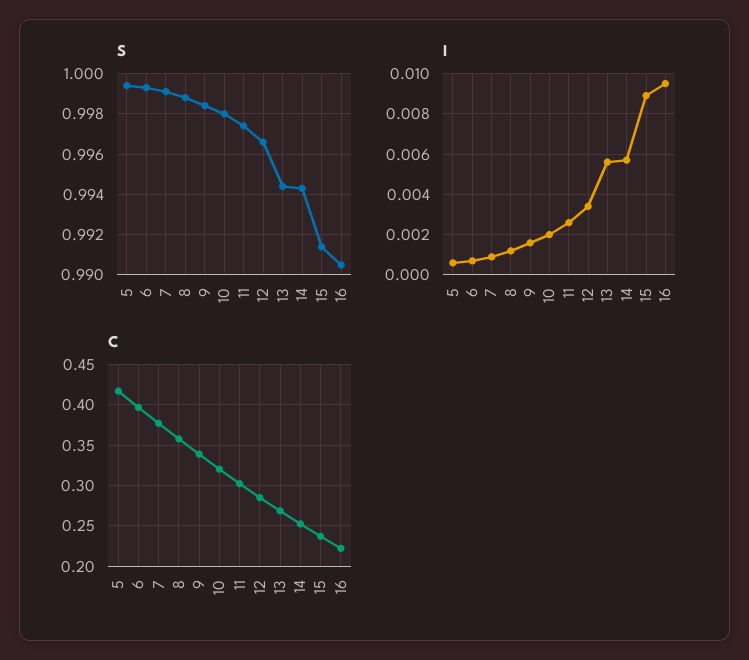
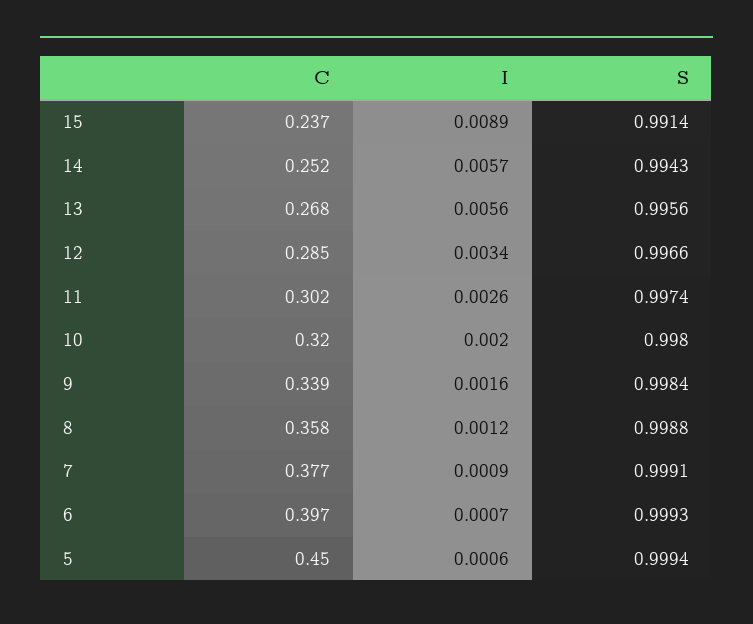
  {
    "S": {
      "5": 0.9994,
      "6": 0.9993,
      "7": 0.9991,
      "8": 0.9988,
      "9": 0.9984,
      "10": 0.998,
      "11": 0.9974,
      "12": 0.9966,
-     "13": 0.9945,
+     "13": 0.9956,
      "14": 0.9943,
-     "15": 0.9914,
+     "15": 0.9914
-     "16": 0.9905
    },
    "I": {
      "5": 0.0006,
      "6": 0.0007,
      "7": 0.0009,
      "8": 0.0012,
      "9": 0.0016,
      "10": 0.002,
      "11": 0.0026,
      "12": 0.0034,
      "13": 0.0056,
      "14": 0.0057,
-     "15": 0.0089,
+     "15": 0.0089
-     "16": 0.0095
    },
    "C": {
-     "5": 0.42,
+     "5": 0.45,
      "6": 0.397,
      "7": 0.377,
      "8": 0.358,
      "9": 0.339,
      "10": 0.32,
      "11": 0.302,
      "12": 0.285,
      "13": 0.268,
      "14": 0.252,
-     "15": 0.237,
+     "15": 0.237
-     "16": 0.22
    }
  }

